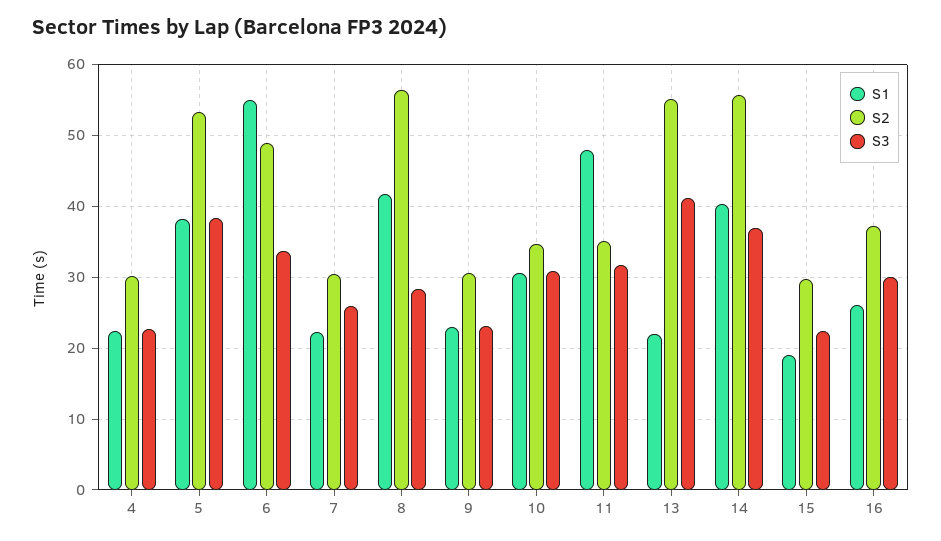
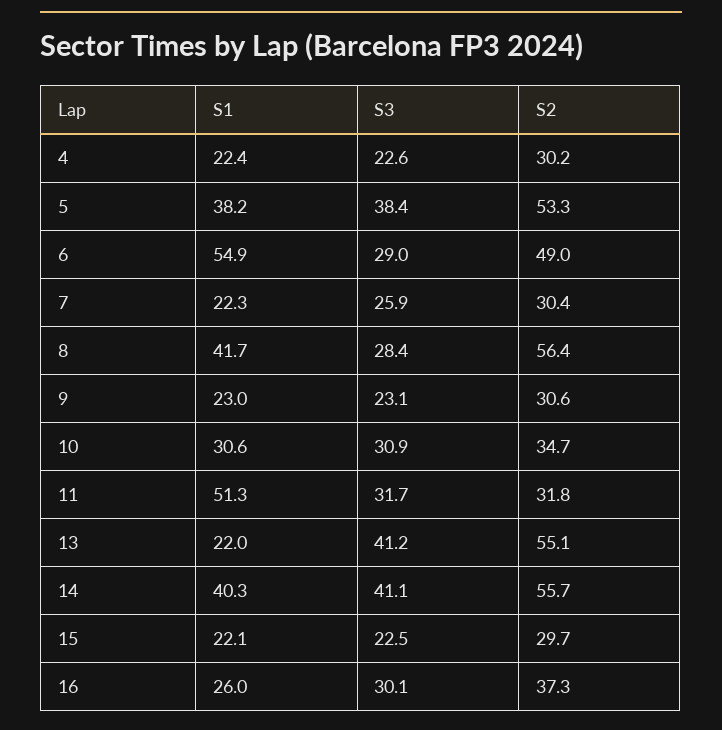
  {
    "S1": {
      "4": 22.4,
      "5": 38.2,
      "6": 54.9,
      "7": 22.3,
      "8": 41.7,
      "9": 23,
      "10": 30.6,
-     "11": 48,
+     "11": 51.3,
      "13": 22,
      "14": 40.3,
-     "15": 19,
+     "15": 22.1,
      "16": 26
    },
    "S2": {
      "4": 30.2,
      "5": 53.3,
      "6": 49,
      "7": 30.4,
      "8": 56.4,
      "9": 30.6,
      "10": 34.7,
-     "11": 35,
+     "11": 31.8,
      "13": 55.1,
      "14": 55.7,
      "15": 29.7,
      "16": 37.3
    },
    "S3": {
      "4": 22.6,
      "5": 38.4,
-     "6": 34,
+     "6": 29,
      "7": 25.9,
      "8": 28.4,
      "9": 23.1,
      "10": 30.9,
      "11": 31.7,
      "13": 41.2,
-     "14": 37,
+     "14": 41.1,
      "15": 22.5,
      "16": 30.1
    }
  }

